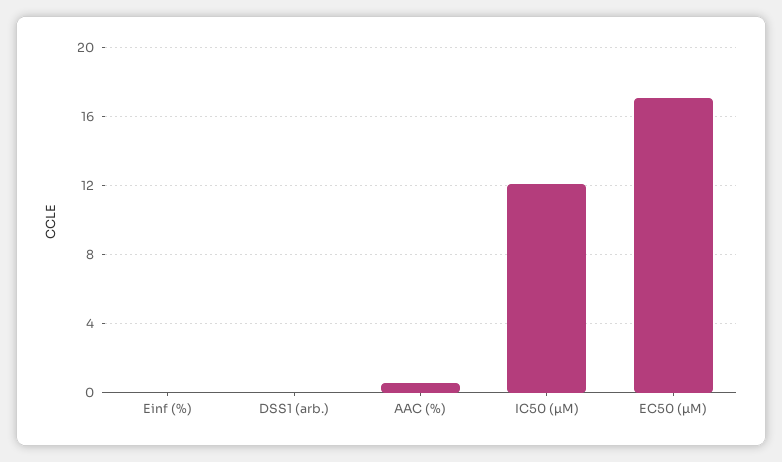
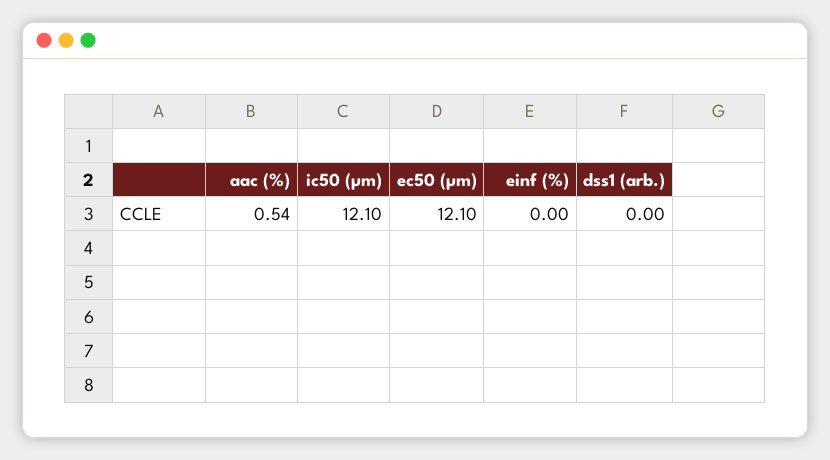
  {
    "Einf (%)": 0,
    "DSS1 (arb.)": 0,
    "AAC (%)": 0.54,
    "IC50 (µM)": 12.1,
-   "EC50 (µM)": 17
+   "EC50 (µM)": 12.1
  }

